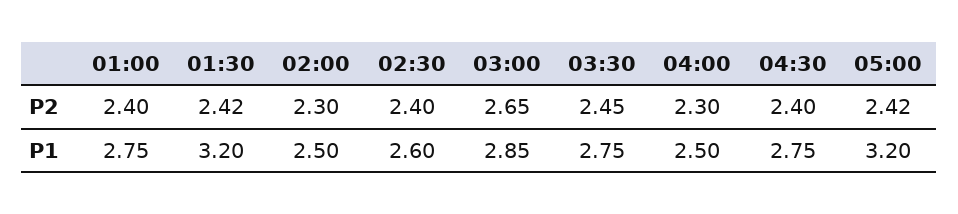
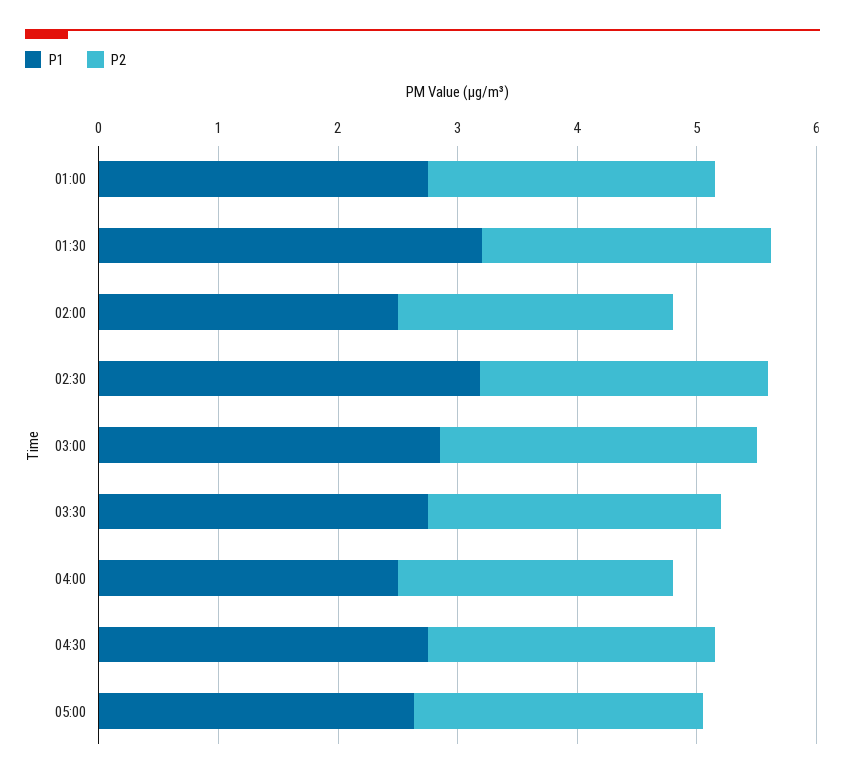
  {
    "P2": {
      "01:00": 2.4,
      "01:30": 2.42,
      "02:00": 2.3,
      "02:30": 2.4,
      "03:00": 2.65,
      "03:30": 2.45,
      "04:00": 2.3,
      "04:30": 2.4,
      "05:00": 2.42
    },
    "P1": {
      "01:00": 2.75,
      "01:30": 3.2,
      "02:00": 2.5,
-     "02:30": 2.6,
+     "02:30": 3.2,
      "03:00": 2.85,
      "03:30": 2.75,
      "04:00": 2.5,
      "04:30": 2.75,
-     "05:00": 3.2
+     "05:00": 2.6
    }
  }

